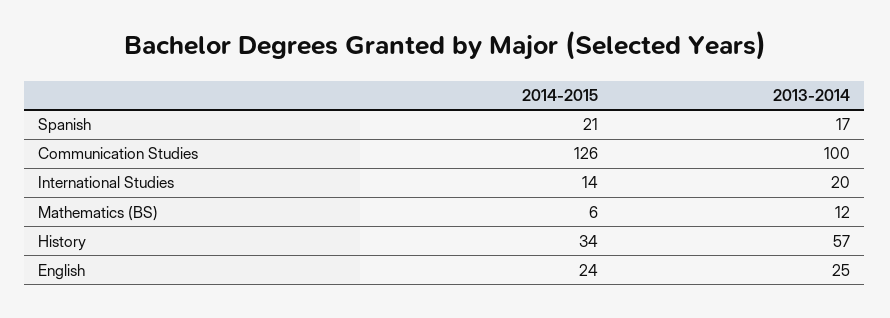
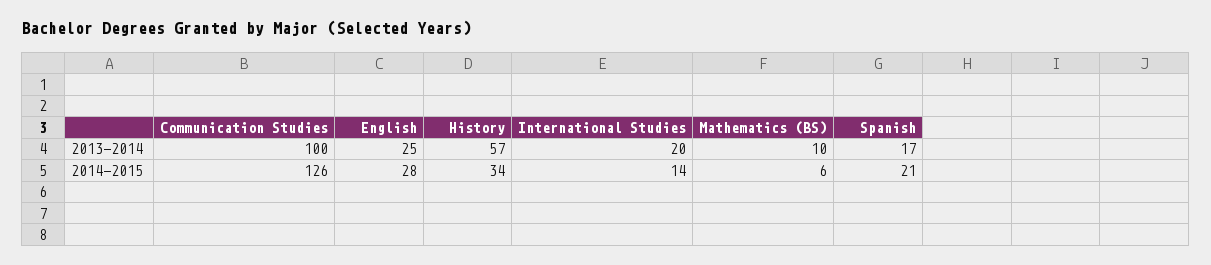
  {
    "2014-2015": {
      "Spanish": 21,
      "Communication Studies": 126,
      "International Studies": 14,
      "Mathematics (BS)": 6,
      "History": 34,
-     "English": 24
+     "English": 28
    },
    "2013-2014": {
      "Spanish": 17,
      "Communication Studies": 100,
      "International Studies": 20,
-     "Mathematics (BS)": 12,
+     "Mathematics (BS)": 10,
      "History": 57,
      "English": 25
    }
  }

